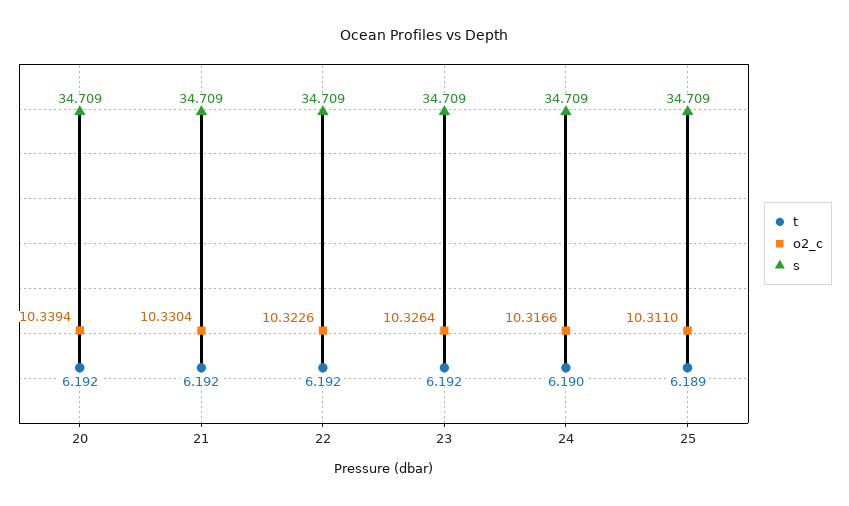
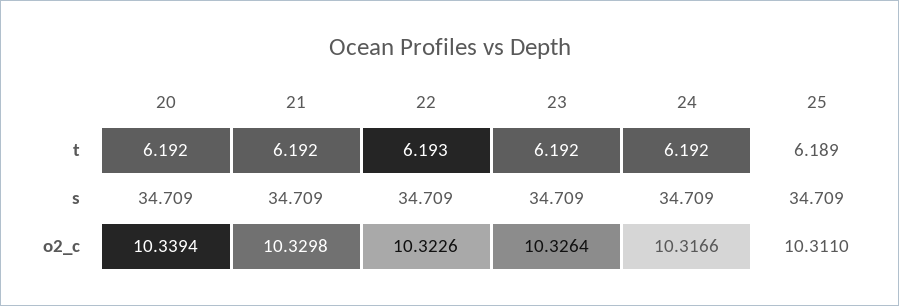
  {
    "t": {
      "20": 6.192,
      "21": 6.192,
-     "22": 6.192,
+     "22": 6.193,
      "23": 6.192,
-     "24": 6.19,
+     "24": 6.192,
      "25": 6.189
    },
    "o2_c": {
      "20": 10.3394,
-     "21": 10.3304,
+     "21": 10.3298,
      "22": 10.3226,
      "23": 10.3264,
      "24": 10.3166,
      "25": 10.311
    },
    "s": {
      "20": 34.709,
      "21": 34.709,
      "22": 34.709,
      "23": 34.709,
      "24": 34.709,
      "25": 34.709
    }
  }

